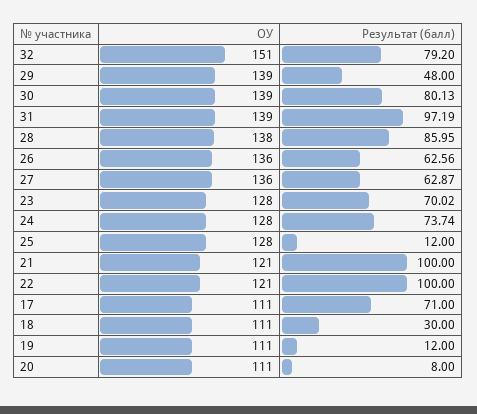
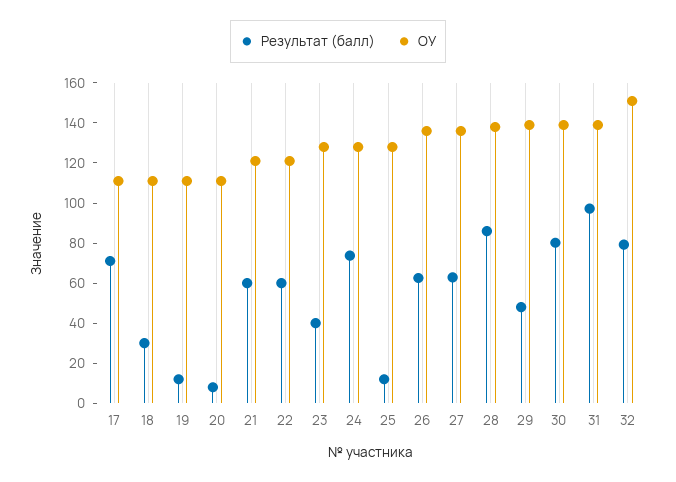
  {
    "ОУ": {
      "32": 151,
      "29": 139,
      "30": 139,
      "31": 139,
      "28": 138,
      "26": 136,
      "27": 136,
      "23": 128,
      "24": 128,
      "25": 128,
      "21": 121,
      "22": 121,
      "17": 111,
      "18": 111,
      "19": 111,
      "20": 111
    },
    "Результат (балл)": {
      "32": 79.2,
      "29": 48,
      "30": 80.13,
      "31": 97.19,
      "28": 85.95,
      "26": 62.56,
      "27": 62.87,
-     "23": 70.02,
+     "23": 40,
      "24": 73.74,
      "25": 12,
-     "21": 100,
+     "21": 60,
-     "22": 100,
+     "22": 60,
      "17": 71,
      "18": 30,
      "19": 12,
      "20": 8
    }
  }

